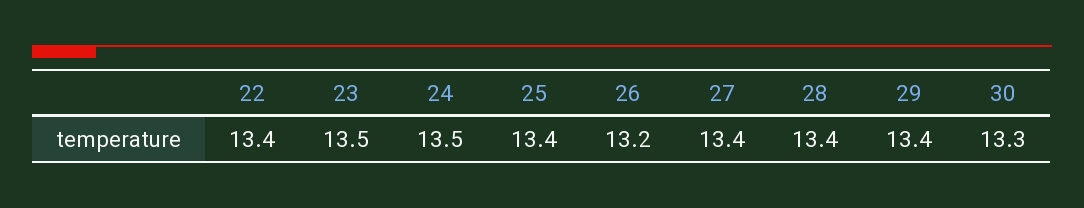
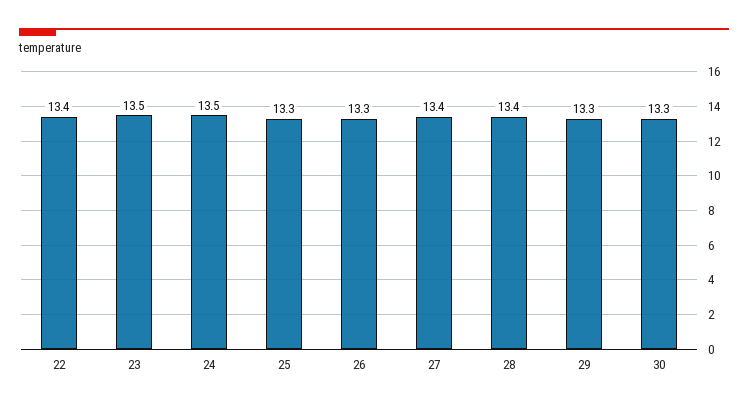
  {
    "22": 13.4,
    "23": 13.5,
    "24": 13.5,
-   "25": 13.4,
+   "25": 13.3,
-   "26": 13.2,
+   "26": 13.3,
    "27": 13.4,
    "28": 13.4,
-   "29": 13.4,
+   "29": 13.3,
    "30": 13.3
  }

